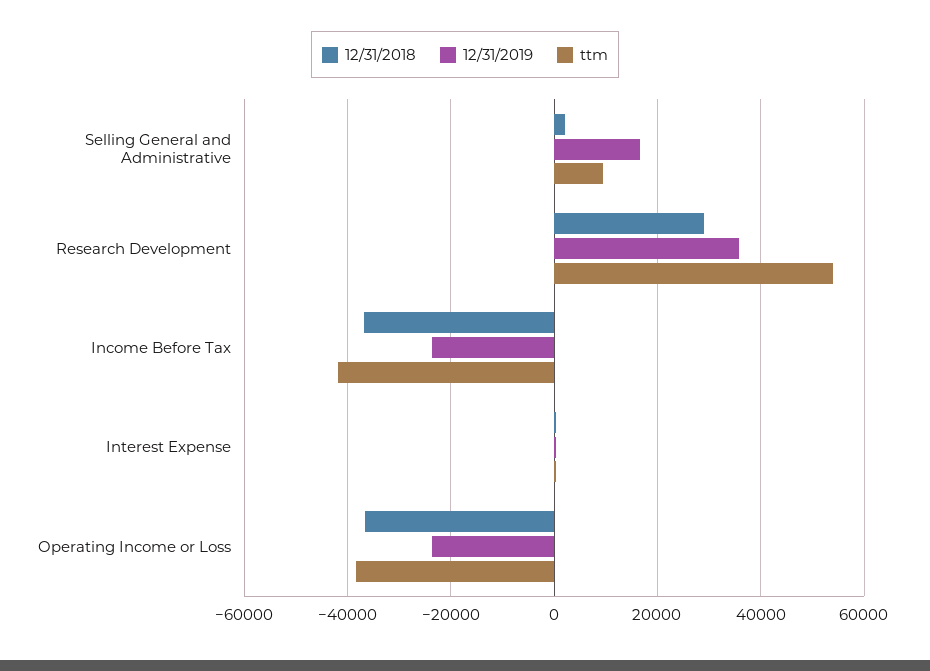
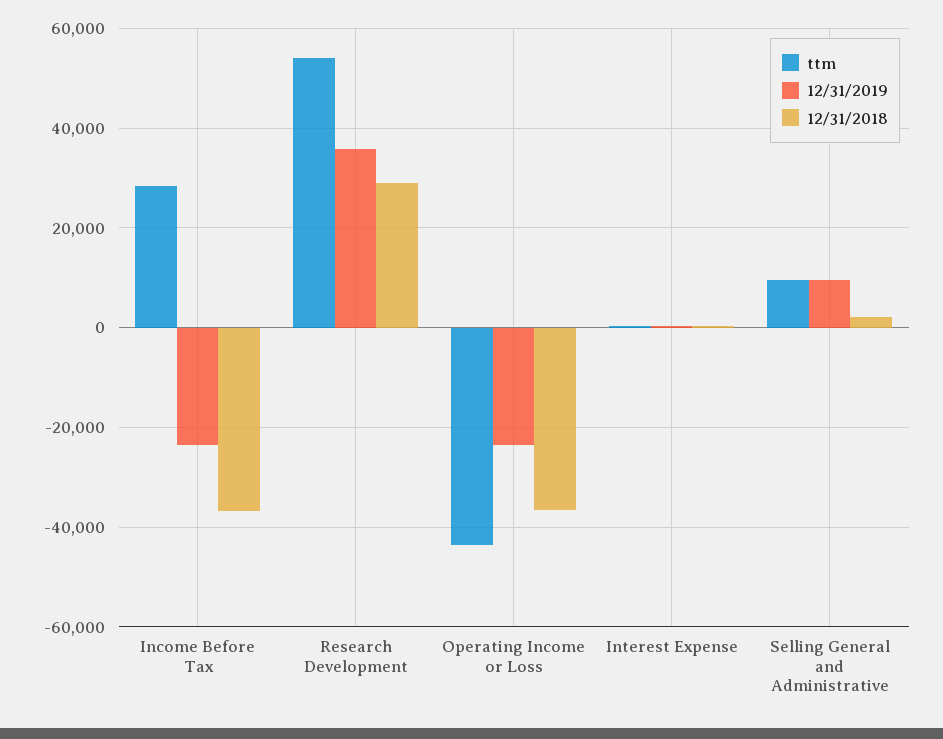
  {
    "12/31/2018": {
      "Selling General and Administrative": 2000,
      "Research Development": 28000,
      "Income Before Tax": -36000,
      "Interest Expense": 0,
      "Operating Income or Loss": -36000
    },
    "12/31/2019": {
-     "Selling General and Administrative": 16000,
+     "Selling General and Administrative": 10000,
      "Research Development": 36000,
      "Income Before Tax": -24000,
      "Interest Expense": 0,
      "Operating Income or Loss": -24000
    },
    "ttm": {
      "Selling General and Administrative": 10000,
      "Research Development": 54000,
-     "Income Before Tax": -42000,
+     "Income Before Tax": 28000,
      "Interest Expense": 0,
-     "Operating Income or Loss": -38000
+     "Operating Income or Loss": -44000
    }
  }

